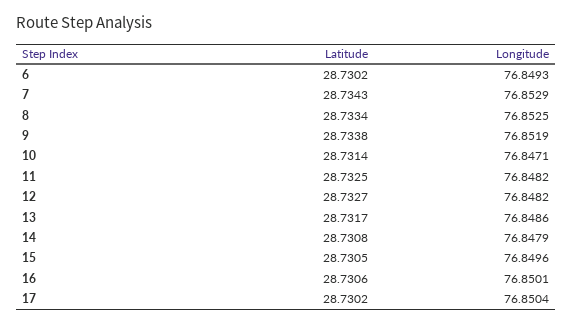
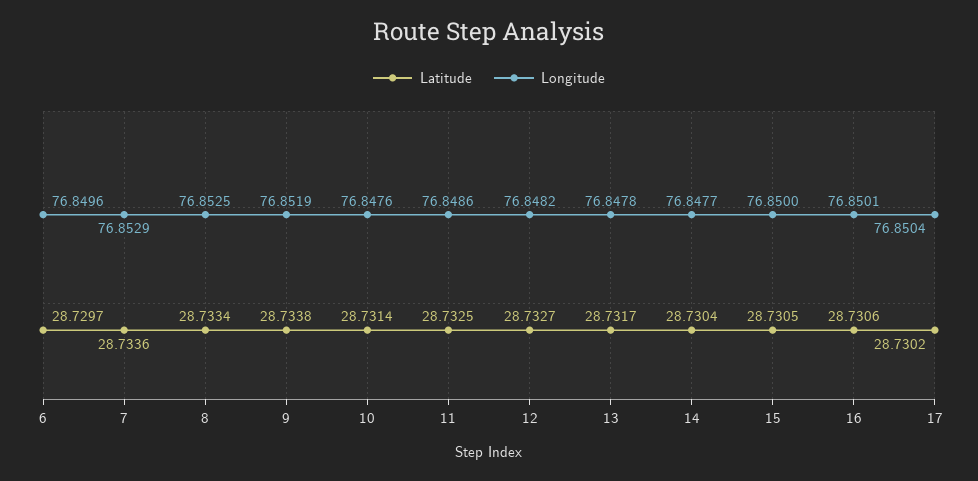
  {
    "Latitude": {
-     "6": 28.7302,
+     "6": 28.7297,
-     "7": 28.7343,
+     "7": 28.7336,
      "8": 28.7334,
      "9": 28.7338,
      "10": 28.7314,
      "11": 28.7325,
      "12": 28.7327,
      "13": 28.7317,
-     "14": 28.7308,
+     "14": 28.7304,
      "15": 28.7305,
      "16": 28.7306,
      "17": 28.7302
    },
    "Longitude": {
-     "6": 76.8493,
+     "6": 76.8496,
      "7": 76.8529,
      "8": 76.8525,
      "9": 76.8519,
-     "10": 76.8471,
+     "10": 76.8476,
-     "11": 76.8482,
+     "11": 76.8486,
      "12": 76.8482,
-     "13": 76.8486,
+     "13": 76.8478,
-     "14": 76.8479,
+     "14": 76.8477,
-     "15": 76.8496,
+     "15": 76.85,
      "16": 76.8501,
      "17": 76.8504
    }
  }

